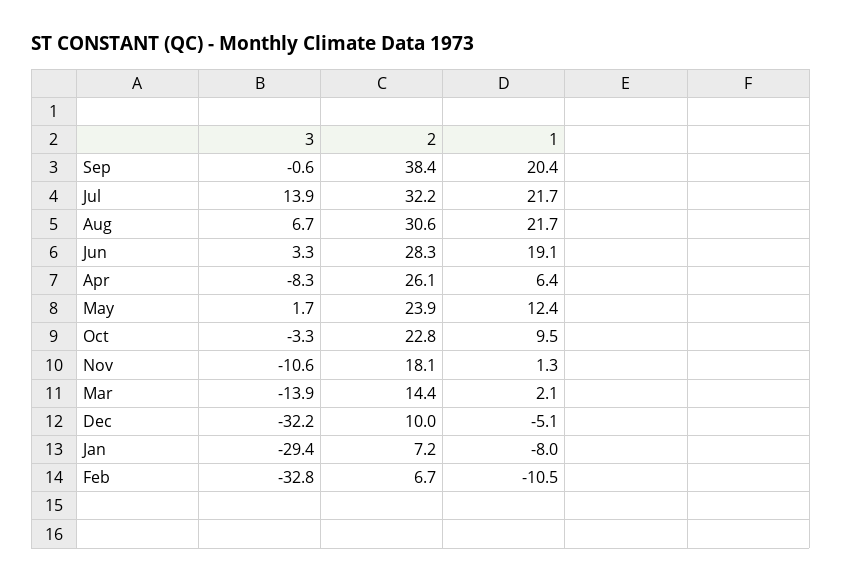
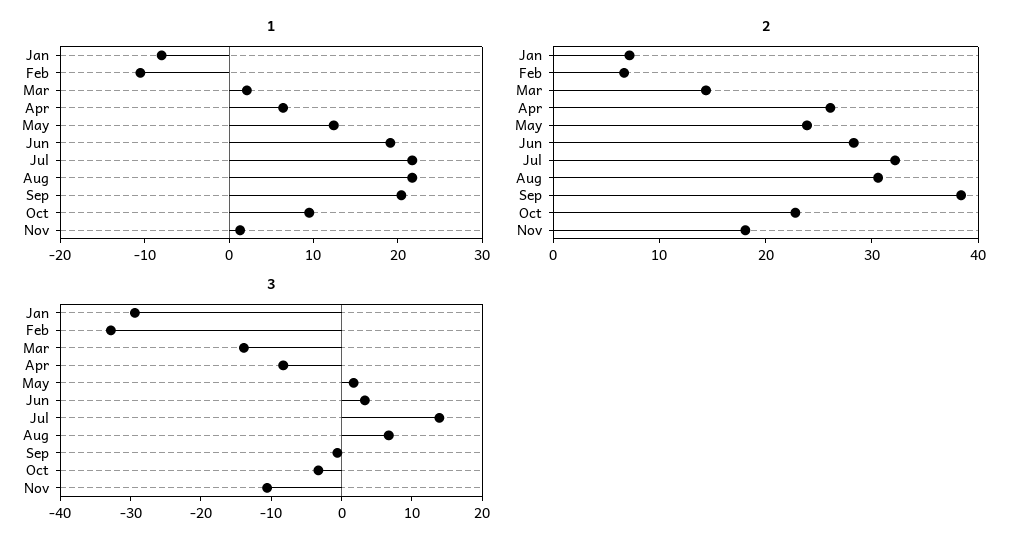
  {
    "3": {
      "Sep": -0.6,
      "Jul": 13.9,
      "Aug": 6.7,
      "Jun": 3.3,
      "Apr": -8.3,
      "May": 1.7,
      "Oct": -3.3,
      "Nov": -10.6,
      "Mar": -13.9,
-     "Dec": -32.2,
      "Jan": -29.4,
      "Feb": -32.8
    },
    "2": {
      "Sep": 38.4,
      "Jul": 32.2,
      "Aug": 30.6,
      "Jun": 28.3,
      "Apr": 26.1,
      "May": 23.9,
      "Oct": 22.8,
      "Nov": 18.1,
      "Mar": 14.4,
-     "Dec": 10,
      "Jan": 7.2,
      "Feb": 6.7
    },
    "1": {
      "Sep": 20.4,
      "Jul": 21.7,
      "Aug": 21.7,
      "Jun": 19.1,
      "Apr": 6.4,
      "May": 12.4,
      "Oct": 9.5,
      "Nov": 1.3,
      "Mar": 2.1,
-     "Dec": -5.1,
      "Jan": -8,
      "Feb": -10.5
    }
  }

